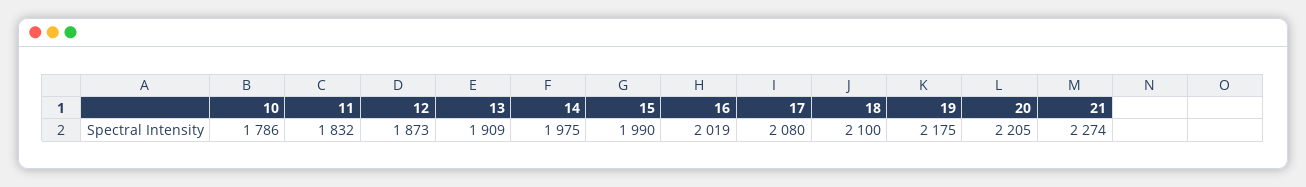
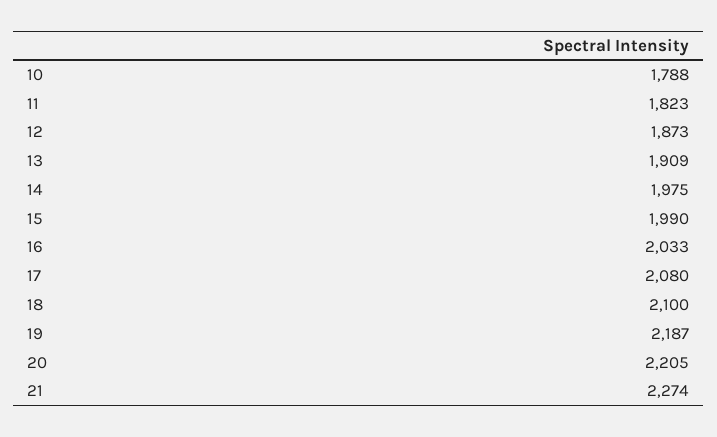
  {
-   "10": 1786,
+   "10": 1788,
-   "11": 1832,
+   "11": 1823,
    "12": 1873,
    "13": 1909,
    "14": 1975,
    "15": 1990,
-   "16": 2019,
+   "16": 2033,
    "17": 2080,
    "18": 2100,
-   "19": 2175,
+   "19": 2187,
    "20": 2205,
    "21": 2274
  }

